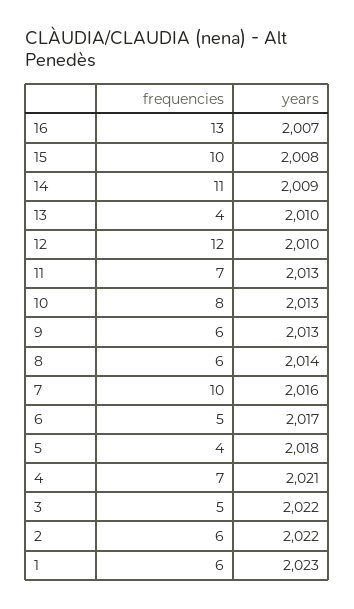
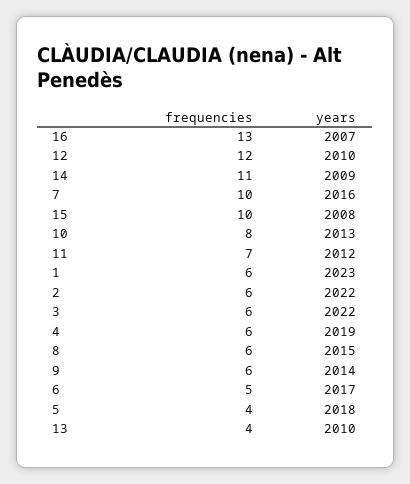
  {
    "frequencies": {
      "16": 13,
      "15": 10,
      "14": 11,
      "13": 4,
      "12": 12,
      "11": 7,
      "10": 8,
      "9": 6,
      "8": 6,
      "7": 10,
      "6": 5,
      "5": 4,
-     "4": 7,
+     "4": 6,
-     "3": 5,
+     "3": 6,
      "2": 6,
      "1": 6
    },
    "years": {
      "16": 2007,
      "15": 2008,
      "14": 2009,
      "13": 2010,
      "12": 2010,
-     "11": 2013,
+     "11": 2012,
      "10": 2013,
-     "9": 2013,
+     "9": 2014,
-     "8": 2014,
+     "8": 2015,
      "7": 2016,
      "6": 2017,
      "5": 2018,
-     "4": 2021,
+     "4": 2019,
      "3": 2022,
      "2": 2022,
      "1": 2023
    }
  }

